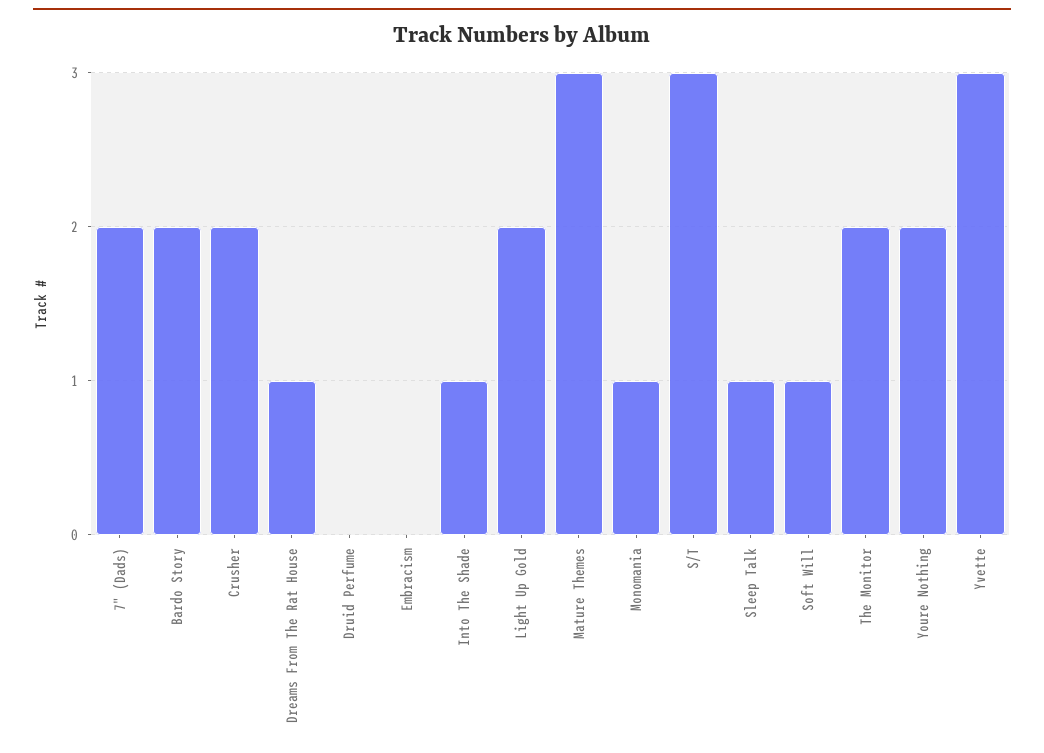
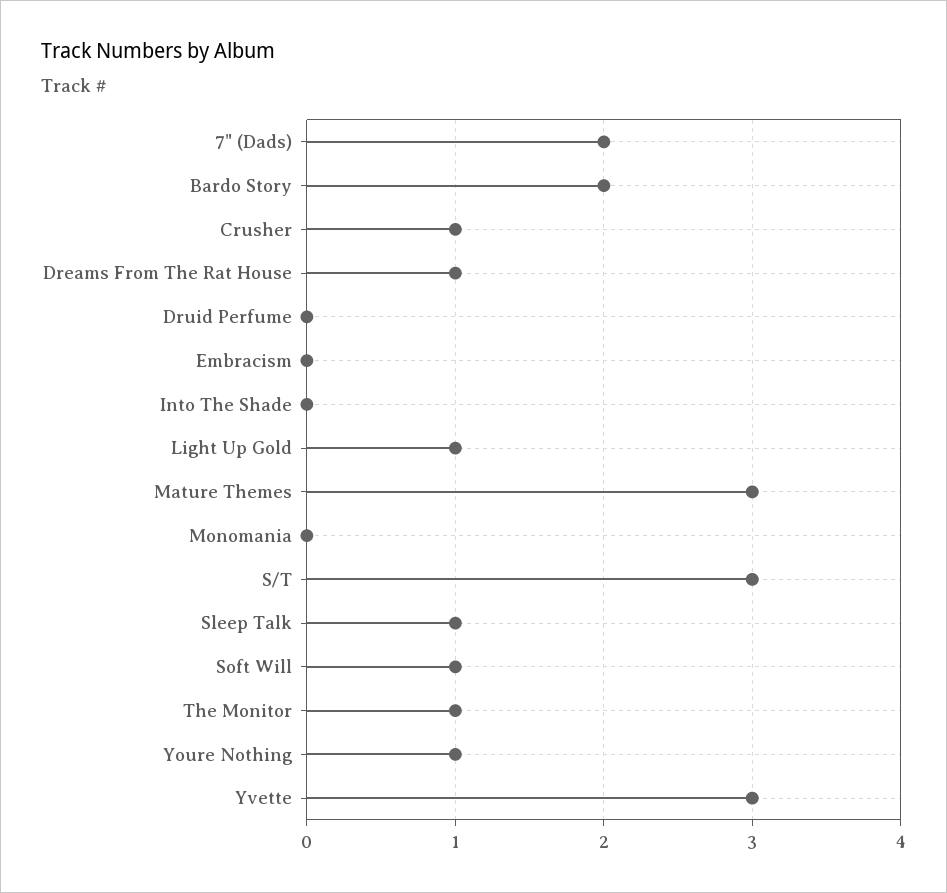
  {
    "7\" (Dads)": 2,
    "Bardo Story": 2,
-   "Crusher": 2,
+   "Crusher": 1,
    "Dreams From The Rat House": 1,
    "Druid Perfume": 0,
    "Embracism": 0,
-   "Into The Shade": 1,
+   "Into The Shade": 0,
-   "Light Up Gold": 2,
+   "Light Up Gold": 1,
    "Mature Themes": 3,
-   "Monomania": 1,
+   "Monomania": 0,
    "S/T": 3,
    "Sleep Talk": 1,
    "Soft Will": 1,
-   "The Monitor": 2,
+   "The Monitor": 1,
-   "Youre Nothing": 2,
+   "Youre Nothing": 1,
    "Yvette": 3
  }

